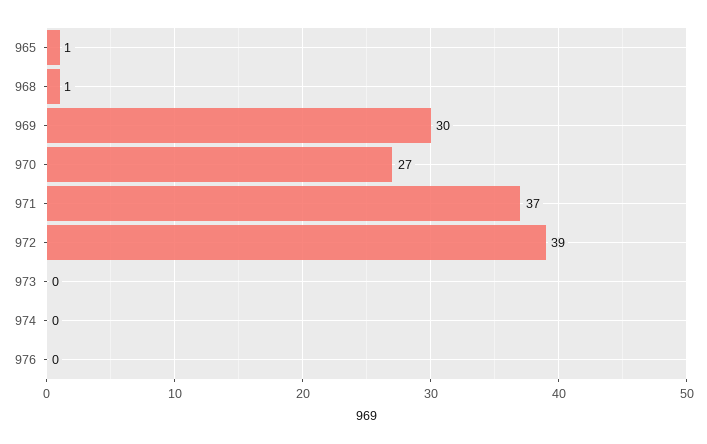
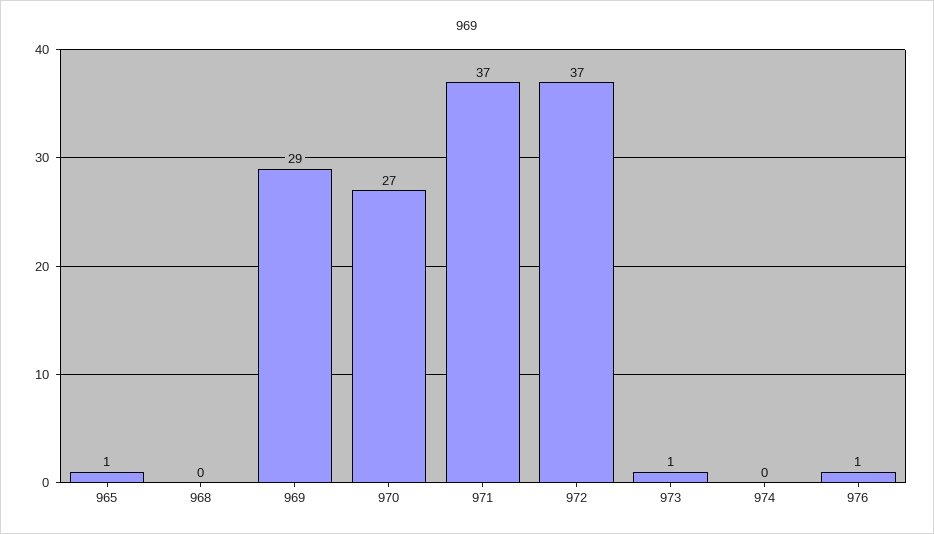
  {
    "965": 1,
-   "968": 1,
+   "968": 0,
-   "969": 30,
+   "969": 29,
    "970": 27,
    "971": 37,
-   "972": 39,
+   "972": 37,
-   "973": 0,
+   "973": 1,
    "974": 0,
-   "976": 0
+   "976": 1
  }

